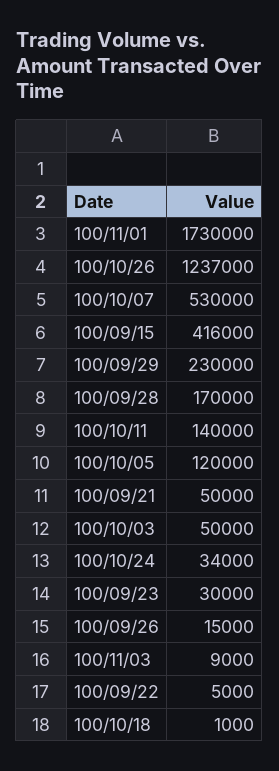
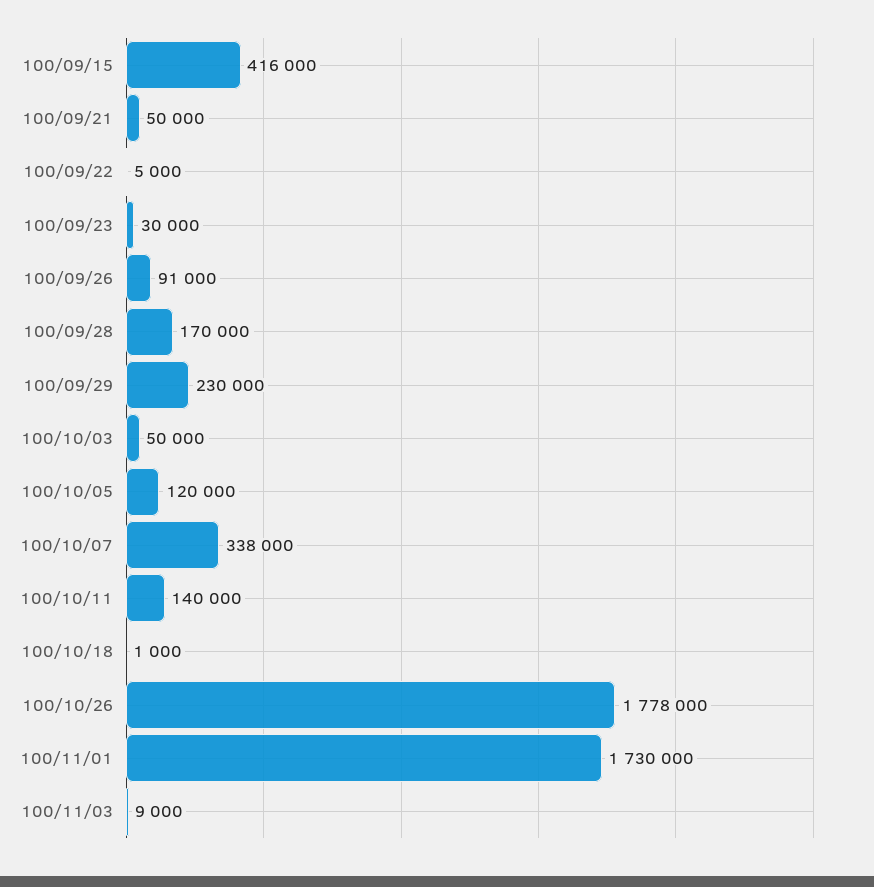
  {
    "100/11/01": 1730000,
-   "100/10/26": 1237000,
+   "100/10/26": 1778000,
-   "100/10/07": 530000,
+   "100/10/07": 338000,
    "100/09/15": 416000,
    "100/09/29": 230000,
    "100/09/28": 170000,
    "100/10/11": 140000,
    "100/10/05": 120000,
    "100/09/21": 50000,
    "100/10/03": 50000,
-   "100/10/24": 34000,
    "100/09/23": 30000,
-   "100/09/26": 15000,
+   "100/09/26": 91000,
    "100/11/03": 9000,
    "100/09/22": 5000,
    "100/10/18": 1000
  }

